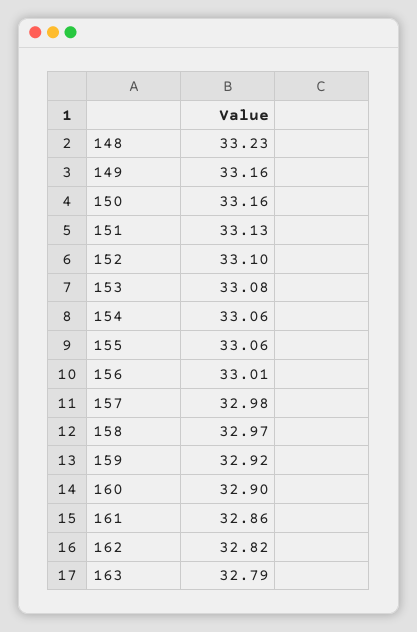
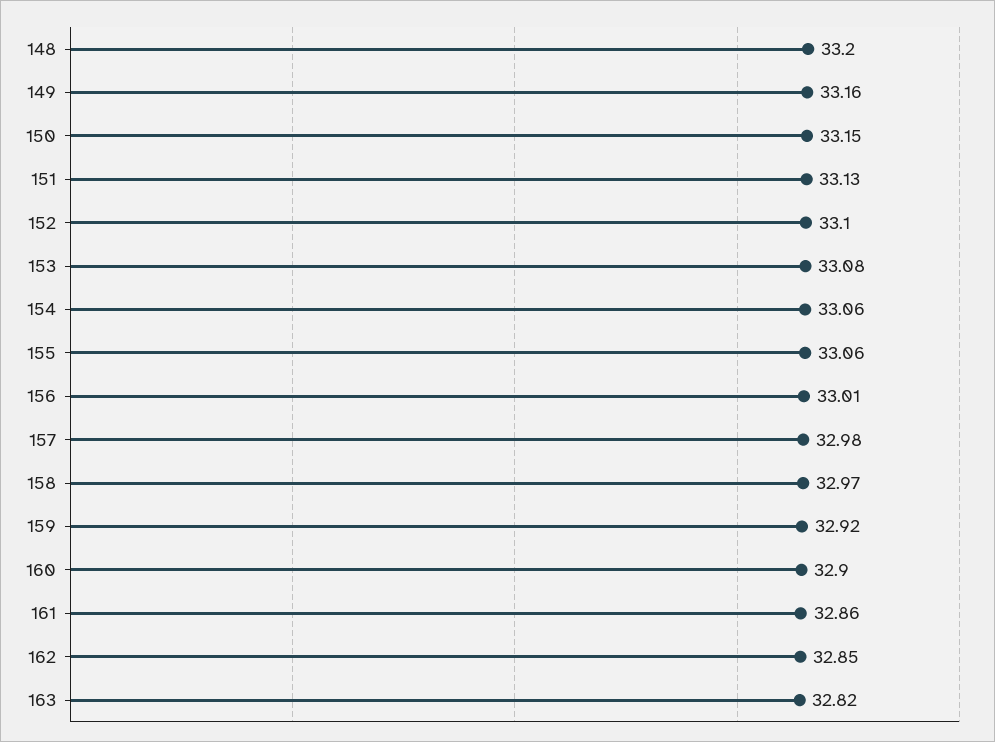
  {
-   "148": 33.23,
+   "148": 33.2,
    "149": 33.16,
-   "150": 33.16,
+   "150": 33.15,
    "151": 33.13,
    "152": 33.1,
    "153": 33.08,
    "154": 33.06,
    "155": 33.06,
    "156": 33.01,
    "157": 32.98,
    "158": 32.97,
    "159": 32.92,
    "160": 32.9,
    "161": 32.86,
-   "162": 32.82,
+   "162": 32.85,
-   "163": 32.79
+   "163": 32.82
  }

